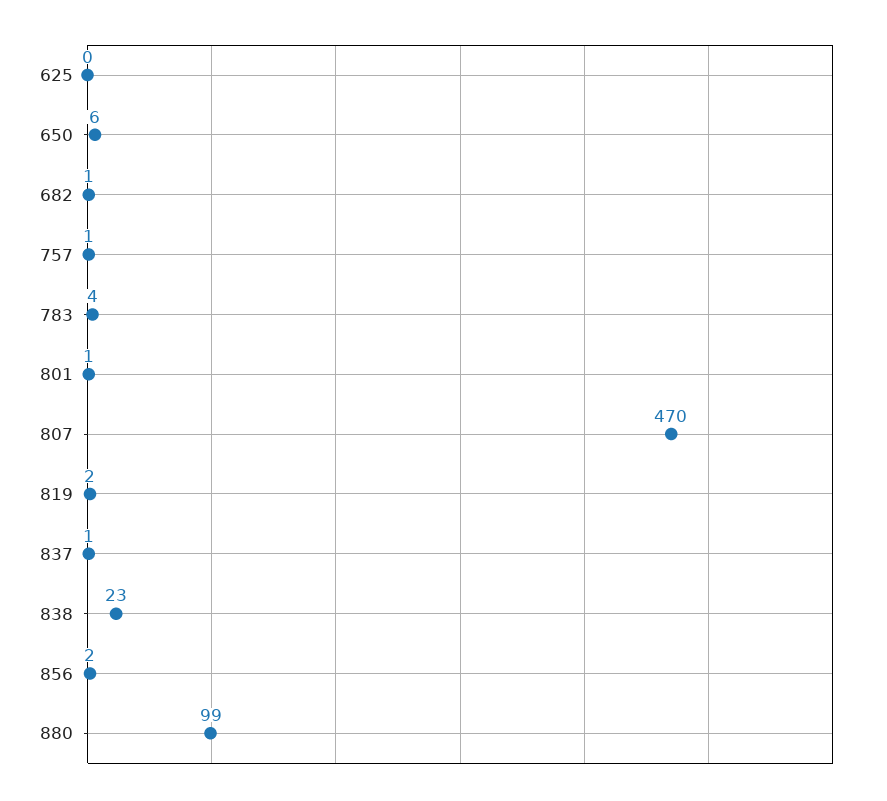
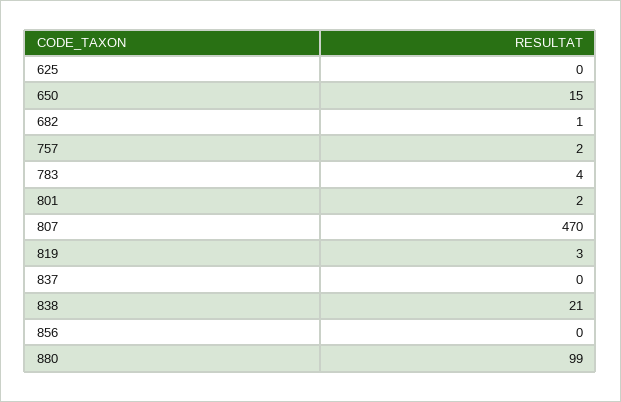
  {
    "625": 0,
-   "650": 6,
+   "650": 15,
    "682": 1,
-   "757": 1,
+   "757": 2,
    "783": 4,
-   "801": 1,
+   "801": 2,
    "807": 470,
-   "819": 2,
+   "819": 3,
-   "837": 1,
+   "837": 0,
-   "838": 23,
+   "838": 21,
-   "856": 2,
+   "856": 0,
    "880": 99
  }

